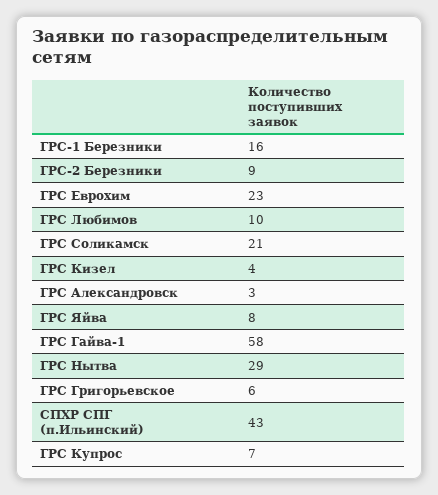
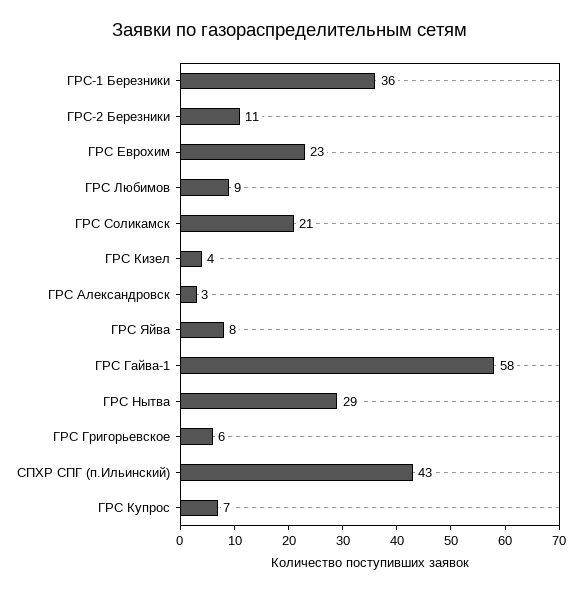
  {
-   "ГРС-1 Березники": 16,
+   "ГРС-1 Березники": 36,
-   "ГРС-2 Березники": 9,
+   "ГРС-2 Березники": 11,
    "ГРС Еврохим": 23,
-   "ГРС Любимов": 10,
+   "ГРС Любимов": 9,
    "ГРС Соликамск": 21,
    "ГРС Кизел": 4,
    "ГРС Александровск": 3,
    "ГРС Яйва": 8,
    "ГРС Гайва-1": 58,
    "ГРС Нытва": 29,
    "ГРС Григорьевское": 6,
    "СПХР СПГ (п.Ильинский)": 43,
    "ГРС Купрос": 7
  }

